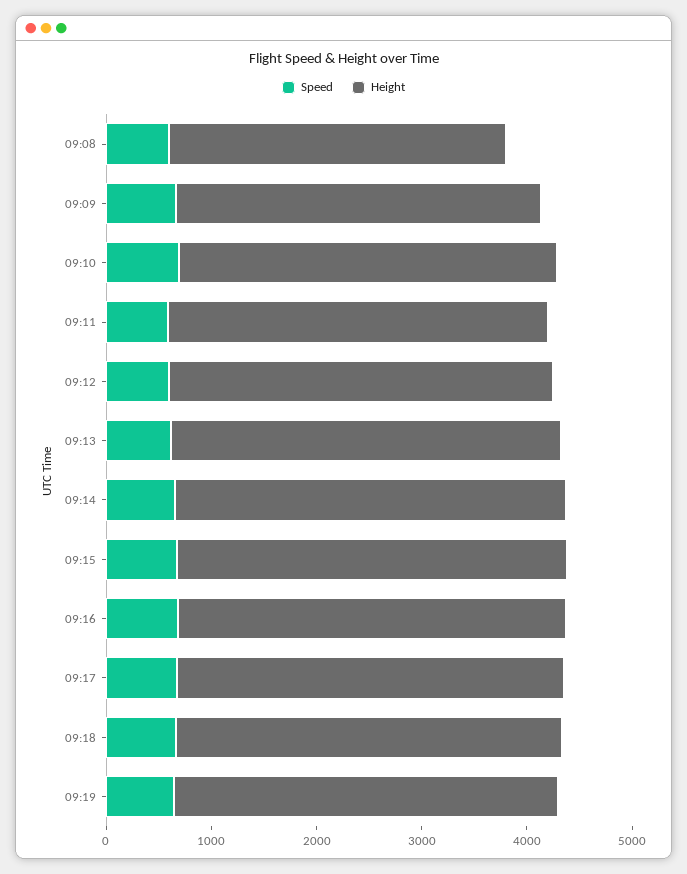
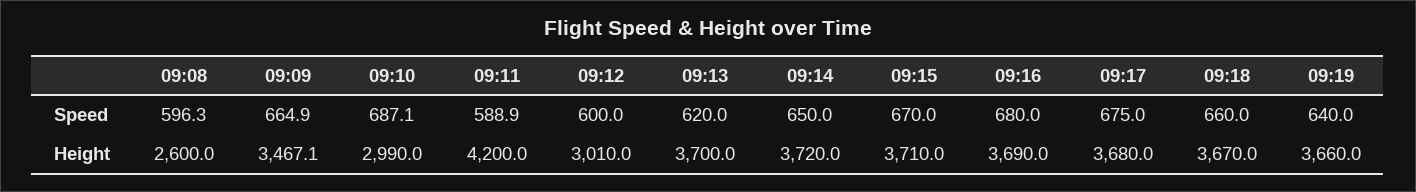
  {
    "Speed": {
      "09:08": 596.3,
      "09:09": 664.9,
      "09:10": 687.1,
      "09:11": 588.9,
      "09:12": 600,
      "09:13": 620,
      "09:14": 650,
      "09:15": 670,
      "09:16": 680,
      "09:17": 675,
      "09:18": 660,
      "09:19": 640
    },
    "Height": {
-     "09:08": 3200,
+     "09:08": 2600,
      "09:09": 3467.1,
-     "09:10": 3600,
+     "09:10": 2990,
-     "09:11": 3600,
+     "09:11": 4200,
-     "09:12": 3600,
+     "09:12": 3010,
      "09:13": 3700,
      "09:14": 3720,
      "09:15": 3710,
      "09:16": 3690,
      "09:17": 3680,
      "09:18": 3670,
      "09:19": 3660
    }
  }

